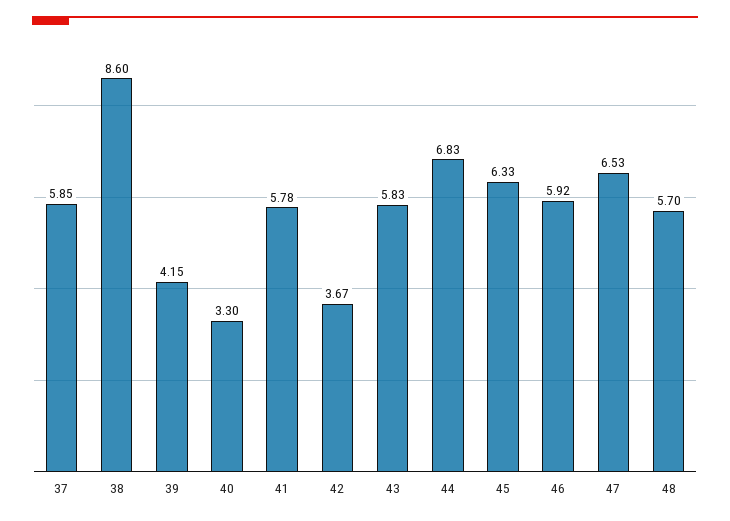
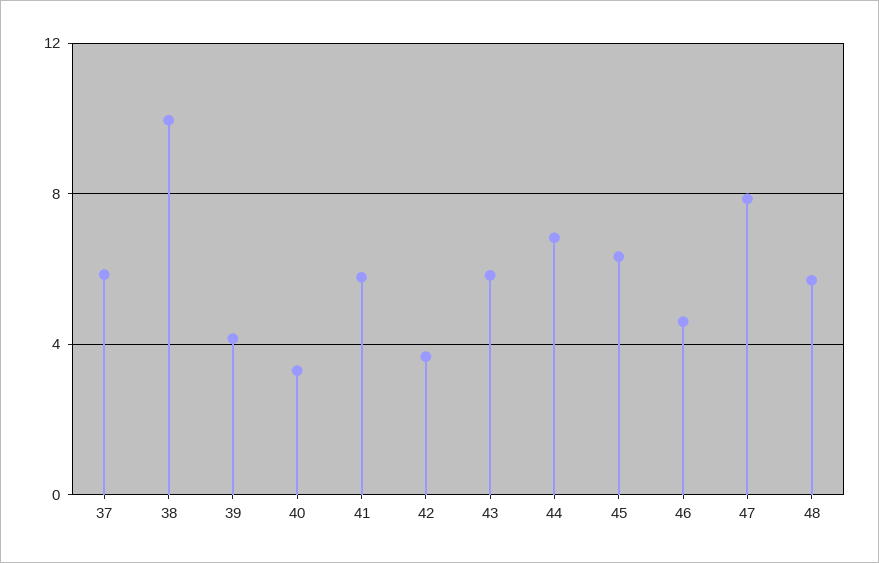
  {
    "37": 5.85,
-   "38": 8.6,
+   "38": 10,
    "39": 4.15,
    "40": 3.3,
    "41": 5.78,
    "42": 3.67,
    "43": 5.83,
    "44": 6.83,
    "45": 6.33,
-   "46": 5.92,
+   "46": 4.5,
-   "47": 6.53,
+   "47": 8,
    "48": 5.7
  }

